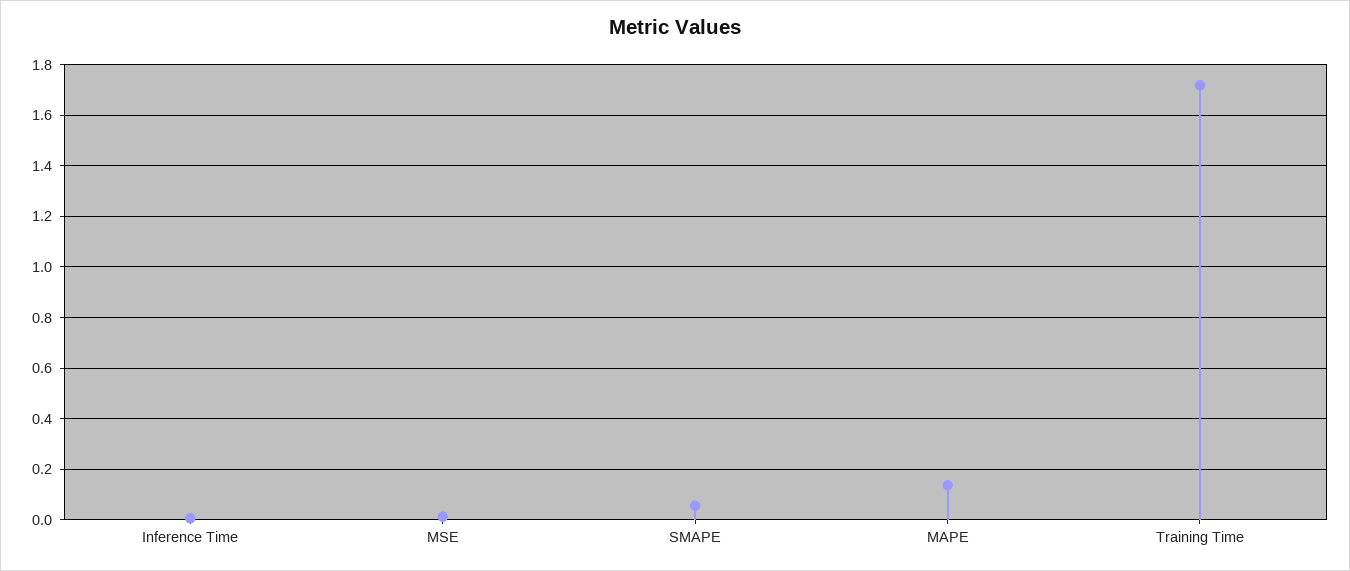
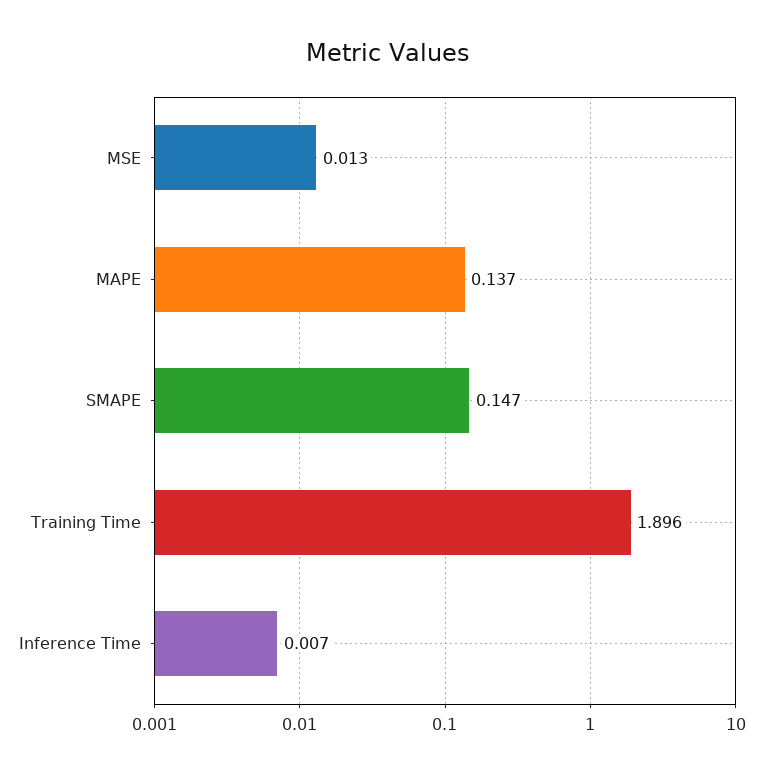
  {
    "Inference Time": 0.007,
    "MSE": 0.013,
-   "SMAPE": 0.05,
+   "SMAPE": 0.147,
    "MAPE": 0.137,
-   "Training Time": 1.725
+   "Training Time": 1.896
  }

